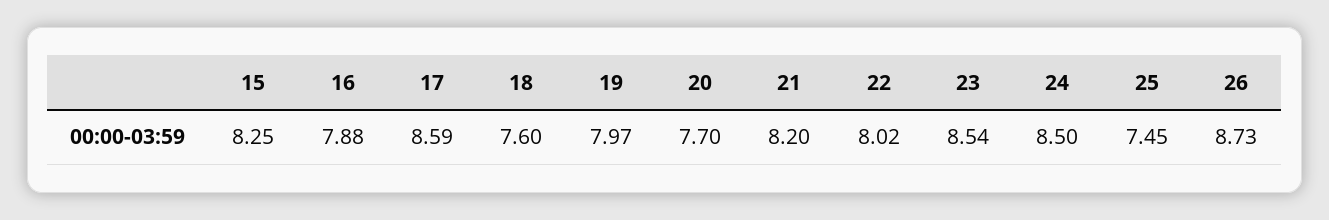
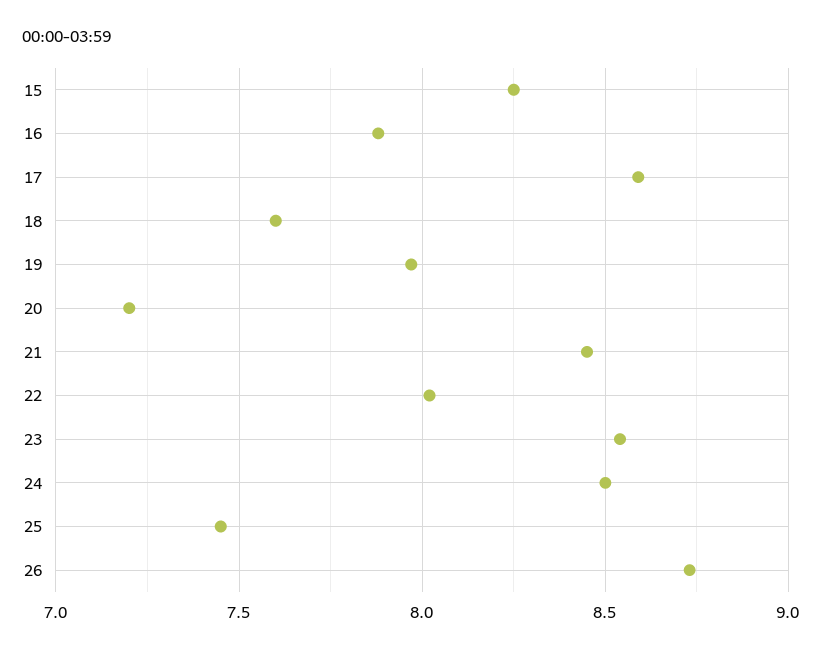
  {
    "15": 8.25,
    "16": 7.88,
    "17": 8.59,
    "18": 7.6,
    "19": 7.97,
-   "20": 7.7,
+   "20": 7.2,
-   "21": 8.2,
+   "21": 8.45,
    "22": 8.02,
    "23": 8.54,
    "24": 8.5,
    "25": 7.45,
    "26": 8.73
  }

